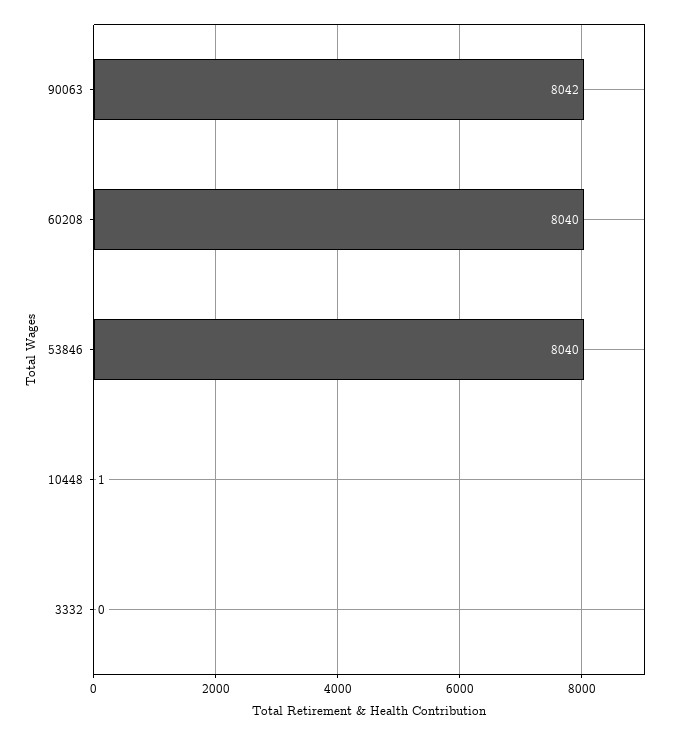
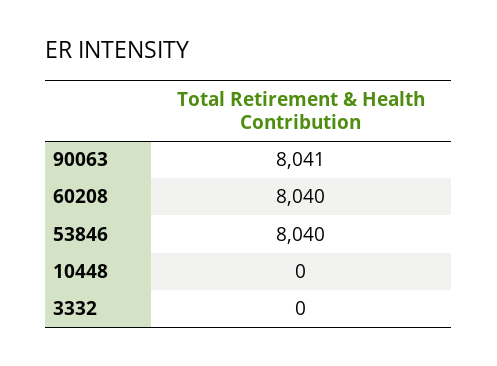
  {
-   "90063": 8042,
+   "90063": 8041,
    "60208": 8040,
    "53846": 8040,
-   "10448": 1,
+   "10448": 0,
    "3332": 0
  }

